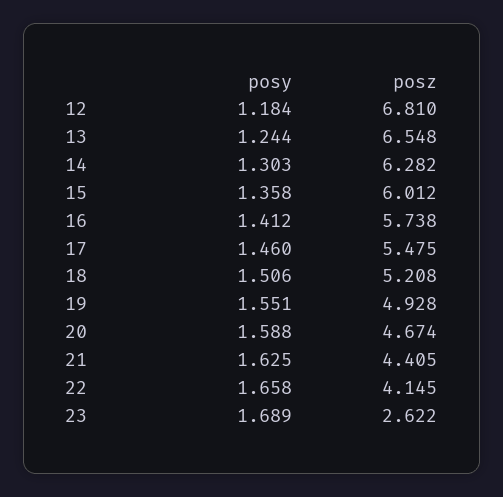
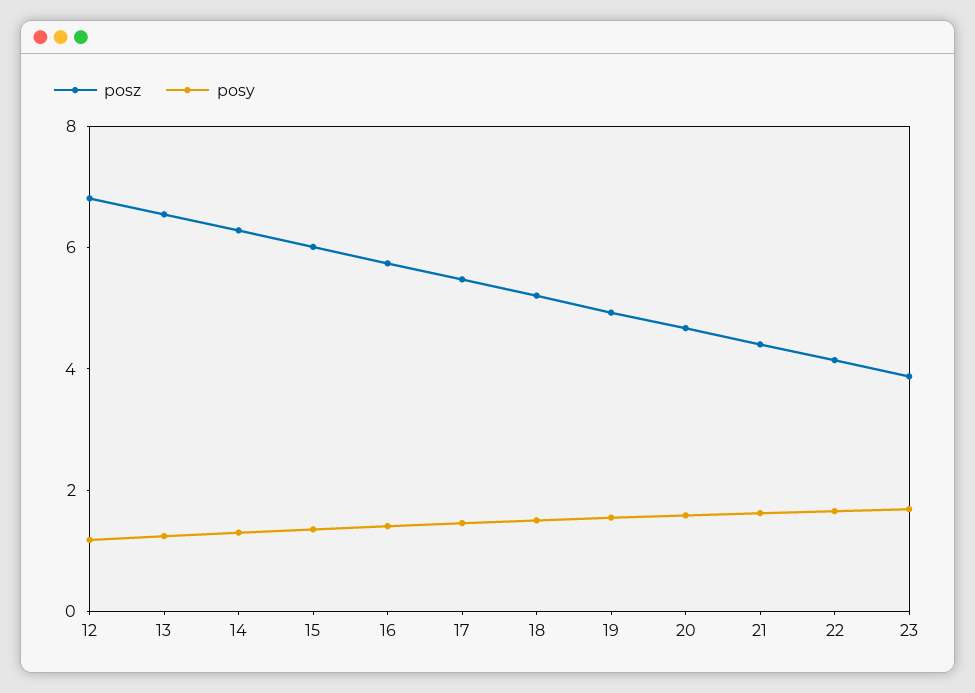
  {
    "posy": {
      "12": 1.184,
      "13": 1.244,
      "14": 1.303,
      "15": 1.358,
      "16": 1.412,
      "17": 1.46,
      "18": 1.506,
      "19": 1.551,
      "20": 1.588,
      "21": 1.625,
      "22": 1.658,
      "23": 1.689
    },
    "posz": {
      "12": 6.81,
      "13": 6.548,
      "14": 6.282,
      "15": 6.012,
      "16": 5.738,
      "17": 5.475,
      "18": 5.208,
      "19": 4.928,
      "20": 4.674,
      "21": 4.405,
      "22": 4.145,
-     "23": 2.622
+     "23": 4
    }
  }

